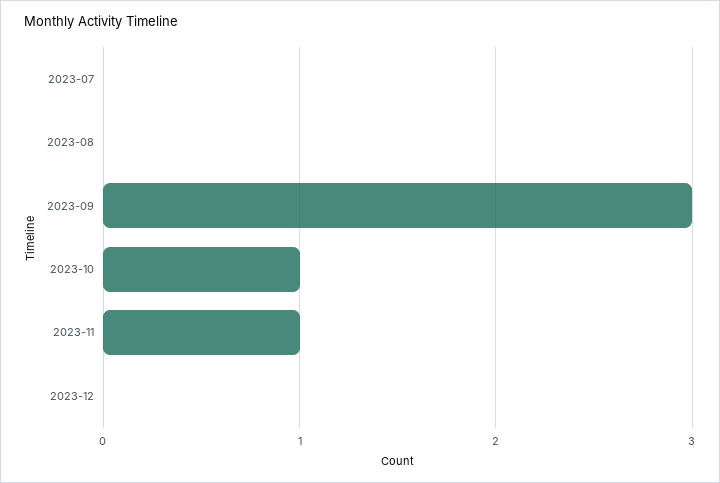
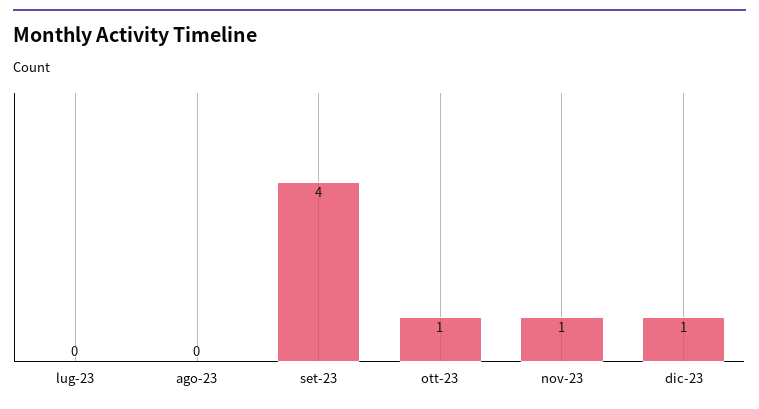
  {
    "2023-07": 0,
    "2023-08": 0,
-   "2023-09": 3,
+   "2023-09": 4,
    "2023-10": 1,
    "2023-11": 1,
-   "2023-12": 0
+   "2023-12": 1
  }

